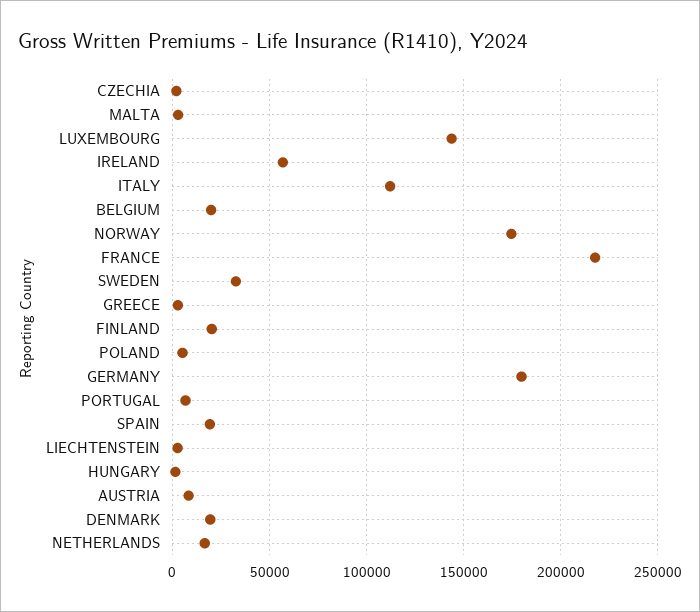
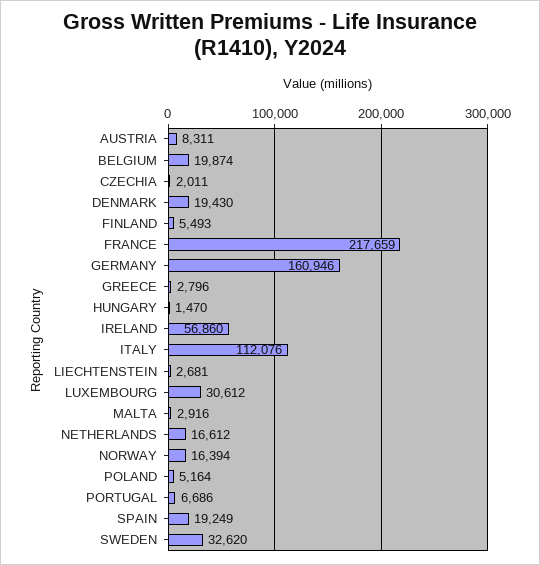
  {
    "CZECHIA": 2011,
    "MALTA": 2916,
-   "LUXEMBOURG": 145000,
+   "LUXEMBOURG": 30612,
    "IRELAND": 56860,
    "ITALY": 112076,
    "BELGIUM": 19874,
-   "NORWAY": 175000,
+   "NORWAY": 16394,
    "FRANCE": 217659,
    "SWEDEN": 32620,
    "GREECE": 2796,
-   "FINLAND": 20000,
+   "FINLAND": 5493,
    "POLAND": 5164,
-   "GERMANY": 180000,
+   "GERMANY": 160946,
    "PORTUGAL": 6686,
    "SPAIN": 19249,
    "LIECHTENSTEIN": 2681,
    "HUNGARY": 1470,
    "AUSTRIA": 8311,
    "DENMARK": 19430,
    "NETHERLANDS": 16612
  }

